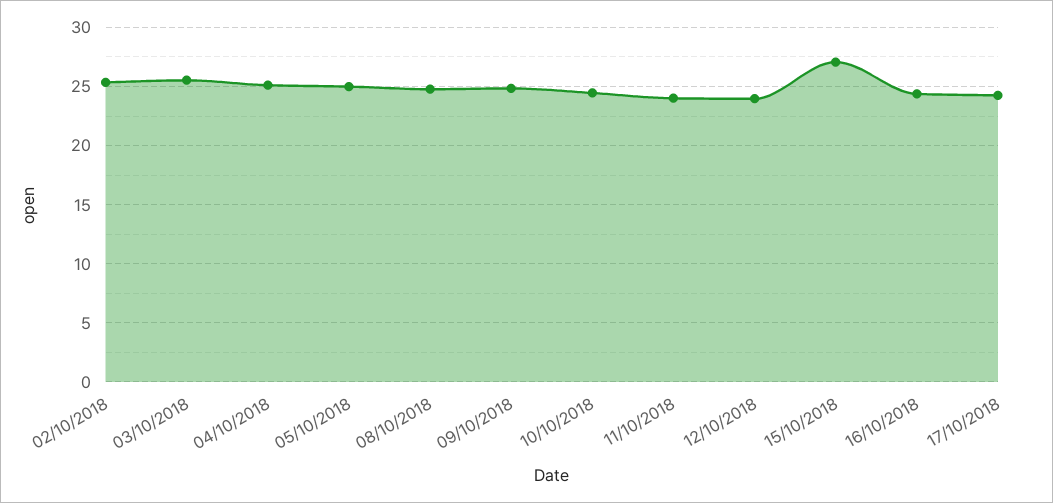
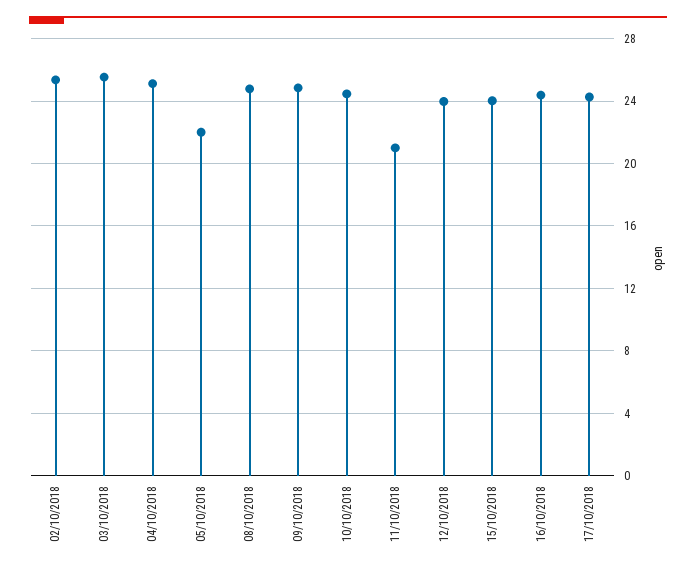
  {
    "02/10/2018": 25.5,
    "03/10/2018": 25.5,
    "04/10/2018": 25,
-   "05/10/2018": 25,
+   "05/10/2018": 22,
    "08/10/2018": 25,
    "09/10/2018": 25,
    "10/10/2018": 24.5,
-   "11/10/2018": 24,
+   "11/10/2018": 21,
    "12/10/2018": 24,
-   "15/10/2018": 27,
+   "15/10/2018": 24,
    "16/10/2018": 24.5,
    "17/10/2018": 24.5
  }

